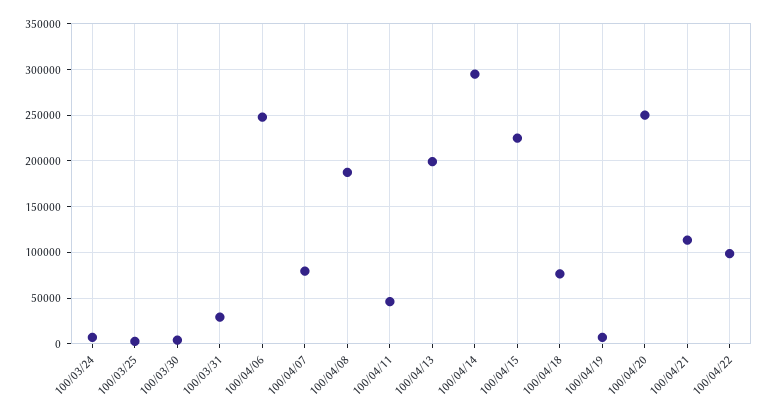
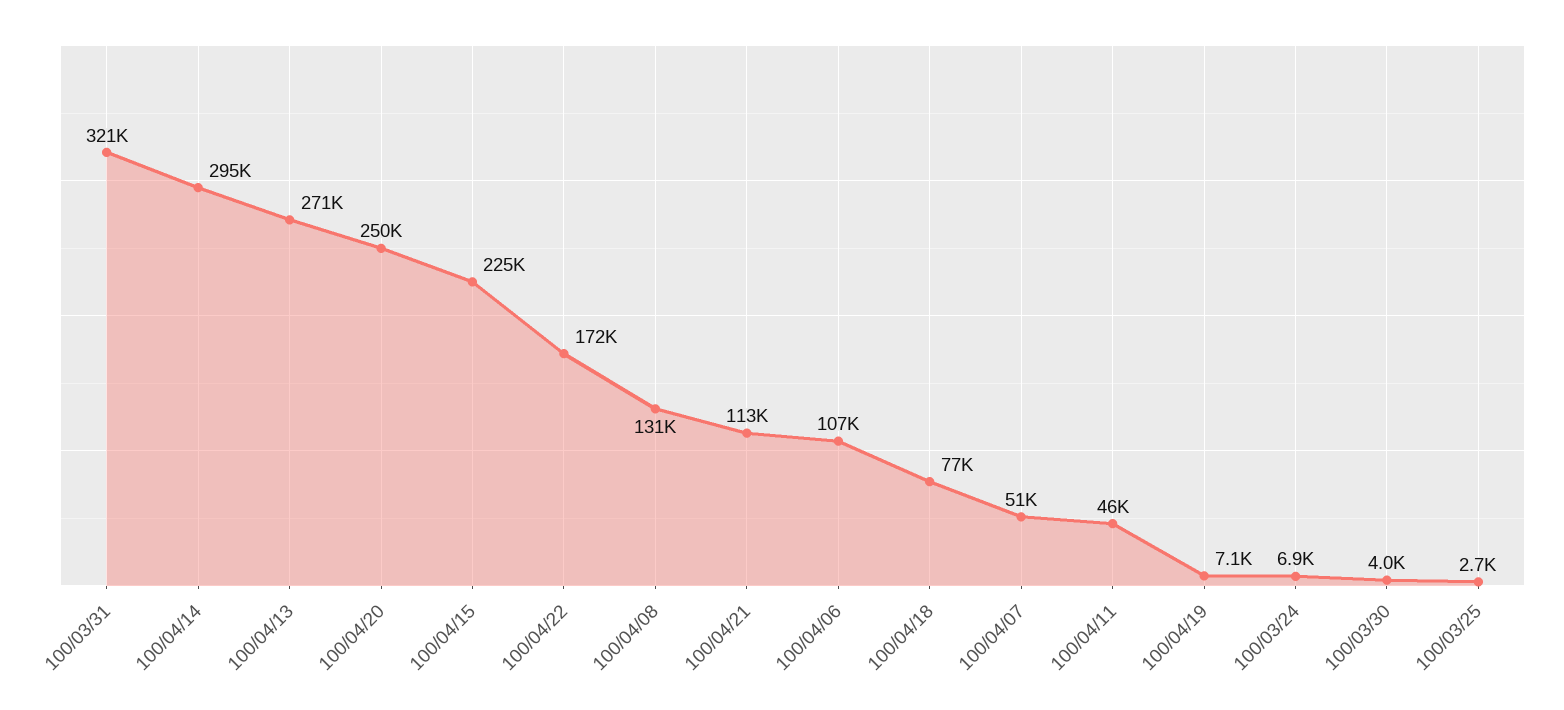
  {
    "100/03/24": 6900,
    "100/03/25": 2700,
    "100/03/30": 4000,
-   "100/03/31": 30000,
+   "100/03/31": 321000,
-   "100/04/06": 250000,
+   "100/04/06": 107000,
-   "100/04/07": 80000,
+   "100/04/07": 51000,
-   "100/04/08": 190000,
+   "100/04/08": 131000,
    "100/04/11": 46000,
-   "100/04/13": 200000,
+   "100/04/13": 271000,
    "100/04/14": 295000,
    "100/04/15": 225000,
    "100/04/18": 77000,
    "100/04/19": 7100,
    "100/04/20": 250000,
    "100/04/21": 113000,
-   "100/04/22": 100000
+   "100/04/22": 172000
  }

